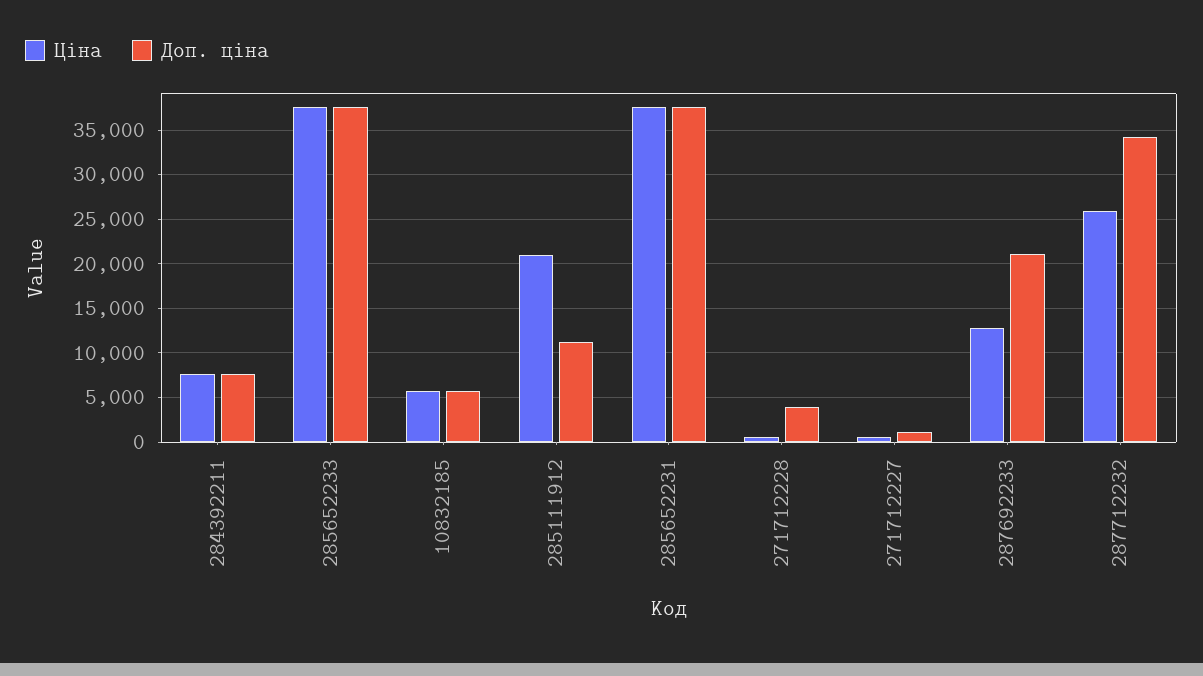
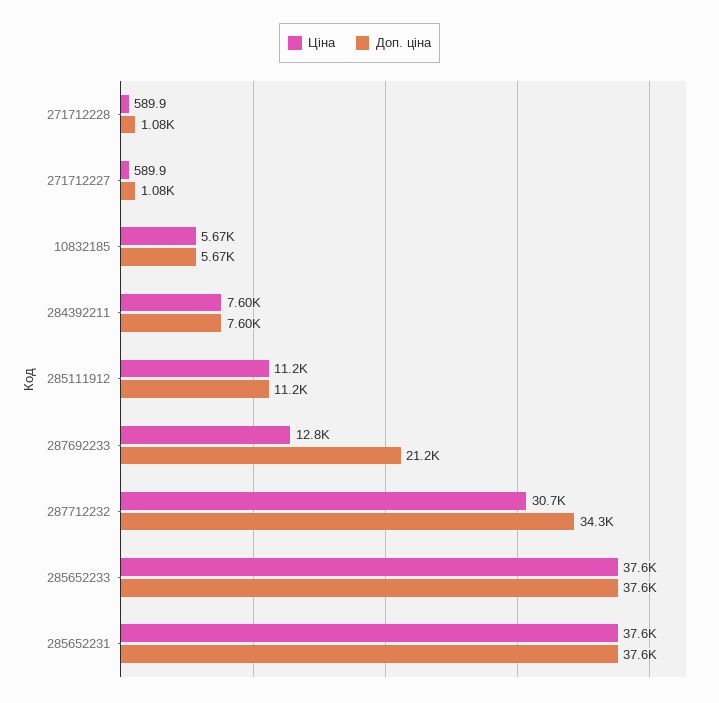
  {
    "Ціна": {
      "284392211": 7600,
      "285652233": 37600,
      "10832185": 5670,
-     "285111912": 21000,
+     "285111912": 11200,
      "285652231": 37600,
      "271712228": 589.9,
      "271712227": 589.9,
      "287692233": 12800,
-     "287712232": 26000
+     "287712232": 30700
    },
    "Доп. ціна": {
      "284392211": 7600,
      "285652233": 37600,
      "10832185": 5670,
      "285111912": 11200,
      "285652231": 37600,
-     "271712228": 4000,
+     "271712228": 1080,
      "271712227": 1080,
      "287692233": 21200,
      "287712232": 34300
    }
  }

